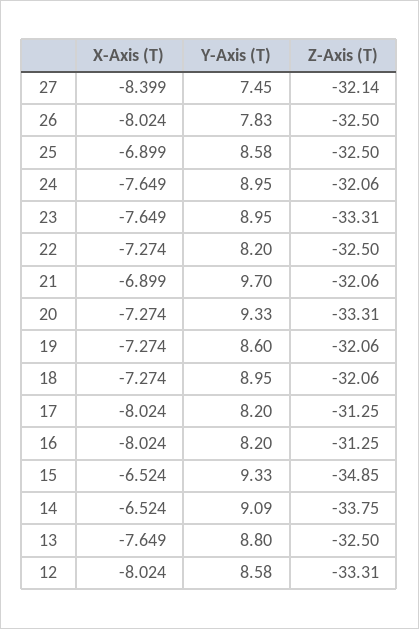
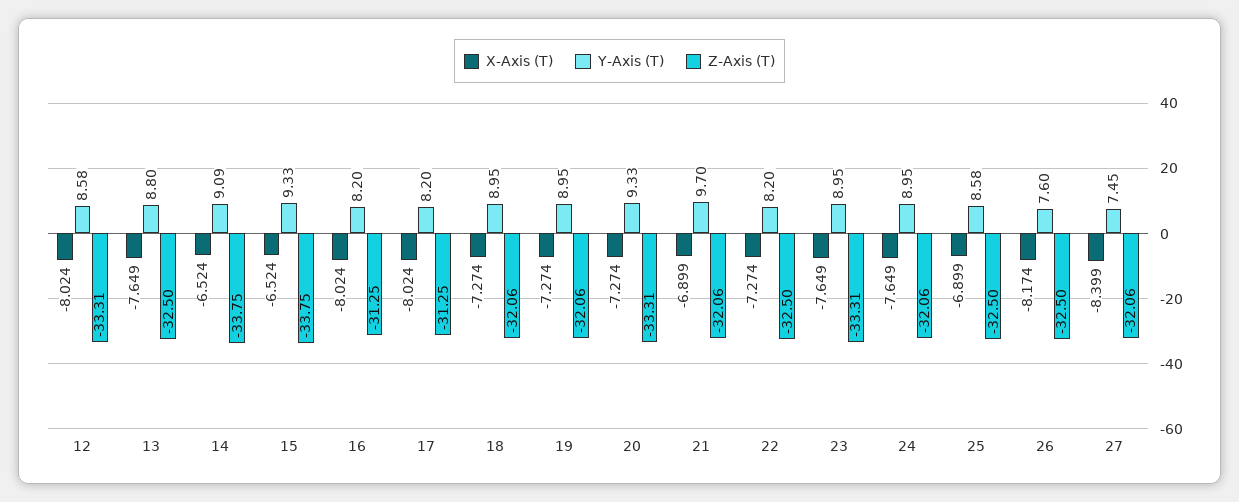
  {
    "X-Axis (T)": {
      "27": -8.399,
-     "26": -8.024,
+     "26": -8.174,
      "25": -6.899,
      "24": -7.649,
      "23": -7.649,
      "22": -7.274,
      "21": -6.899,
      "20": -7.274,
      "19": -7.274,
      "18": -7.274,
      "17": -8.024,
      "16": -8.024,
      "15": -6.524,
      "14": -6.524,
      "13": -7.649,
      "12": -8.024
    },
    "Y-Axis (T)": {
      "27": 7.45,
-     "26": 7.83,
+     "26": 7.6,
      "25": 8.58,
      "24": 8.95,
      "23": 8.95,
      "22": 8.2,
      "21": 9.7,
      "20": 9.33,
-     "19": 8.6,
+     "19": 8.95,
      "18": 8.95,
      "17": 8.2,
      "16": 8.2,
      "15": 9.33,
      "14": 9.09,
      "13": 8.8,
      "12": 8.58
    },
    "Z-Axis (T)": {
-     "27": -32.14,
+     "27": -32.06,
      "26": -32.5,
      "25": -32.5,
      "24": -32.06,
      "23": -33.31,
      "22": -32.5,
      "21": -32.06,
      "20": -33.31,
      "19": -32.06,
      "18": -32.06,
      "17": -31.25,
      "16": -31.25,
-     "15": -34.85,
+     "15": -33.75,
      "14": -33.75,
      "13": -32.5,
      "12": -33.31
    }
  }

